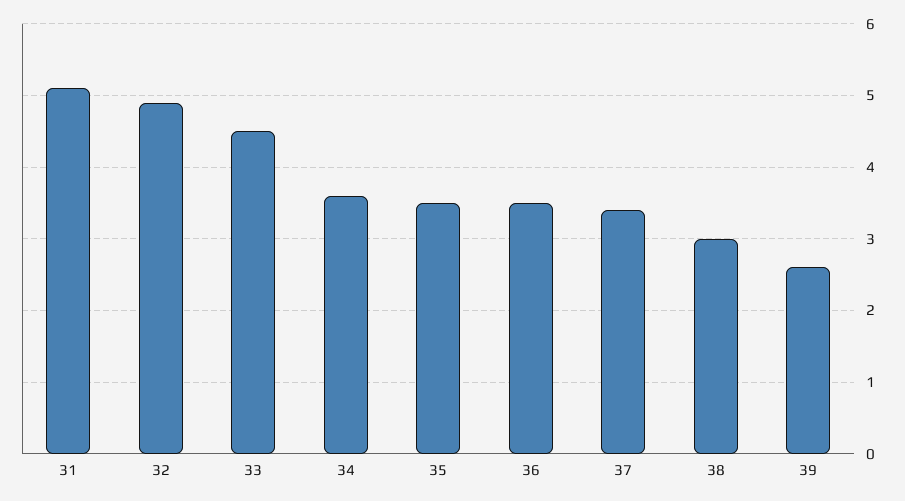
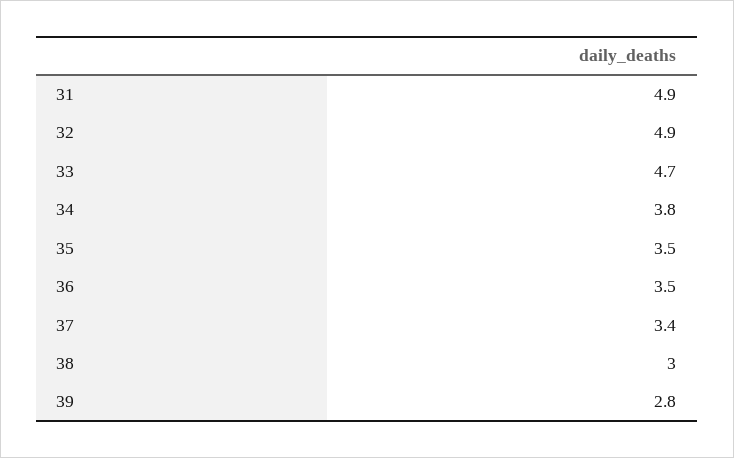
  {
-   "31": 5.1,
+   "31": 4.9,
    "32": 4.9,
-   "33": 4.5,
+   "33": 4.7,
-   "34": 3.6,
+   "34": 3.8,
    "35": 3.5,
    "36": 3.5,
    "37": 3.4,
    "38": 3,
-   "39": 2.6
+   "39": 2.8
  }

